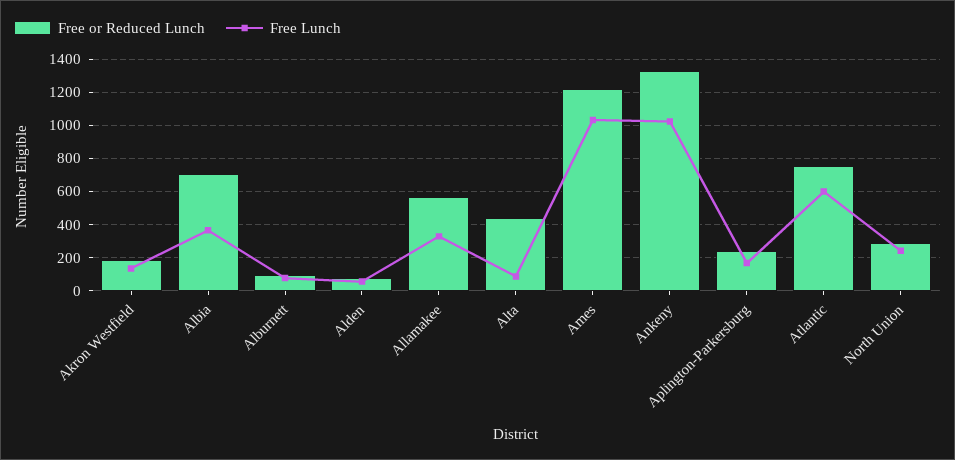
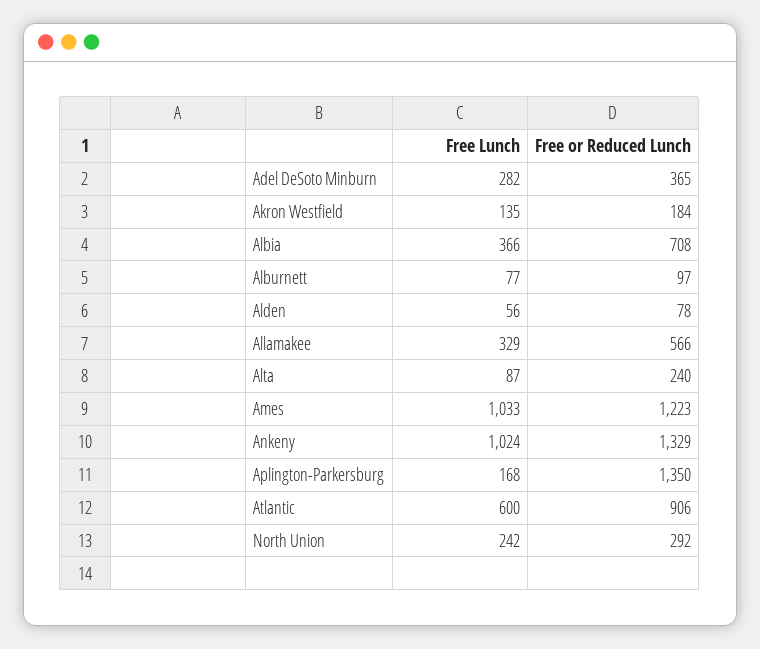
  {
    "Free or Reduced Lunch": {
      "Akron Westfield": 184,
      "Albia": 708,
      "Alburnett": 97,
      "Alden": 78,
      "Allamakee": 566,
-     "Alta": 450,
+     "Alta": 240,
      "Ames": 1223,
      "Ankeny": 1329,
-     "Aplington-Parkersburg": 250,
+     "Aplington-Parkersburg": 1350,
-     "Atlantic": 750,
+     "Atlantic": 906,
-     "North Union": 292
+     "North Union": 292,
+     "Adel DeSoto Minburn": 365
    },
    "Free Lunch": {
      "Akron Westfield": 135,
      "Albia": 366,
      "Alburnett": 77,
      "Alden": 56,
      "Allamakee": 329,
      "Alta": 87,
      "Ames": 1033,
      "Ankeny": 1024,
      "Aplington-Parkersburg": 168,
      "Atlantic": 600,
-     "North Union": 242
+     "North Union": 242,
+     "Adel DeSoto Minburn": 282
    }
  }

